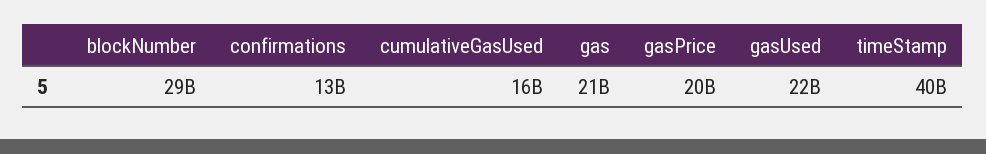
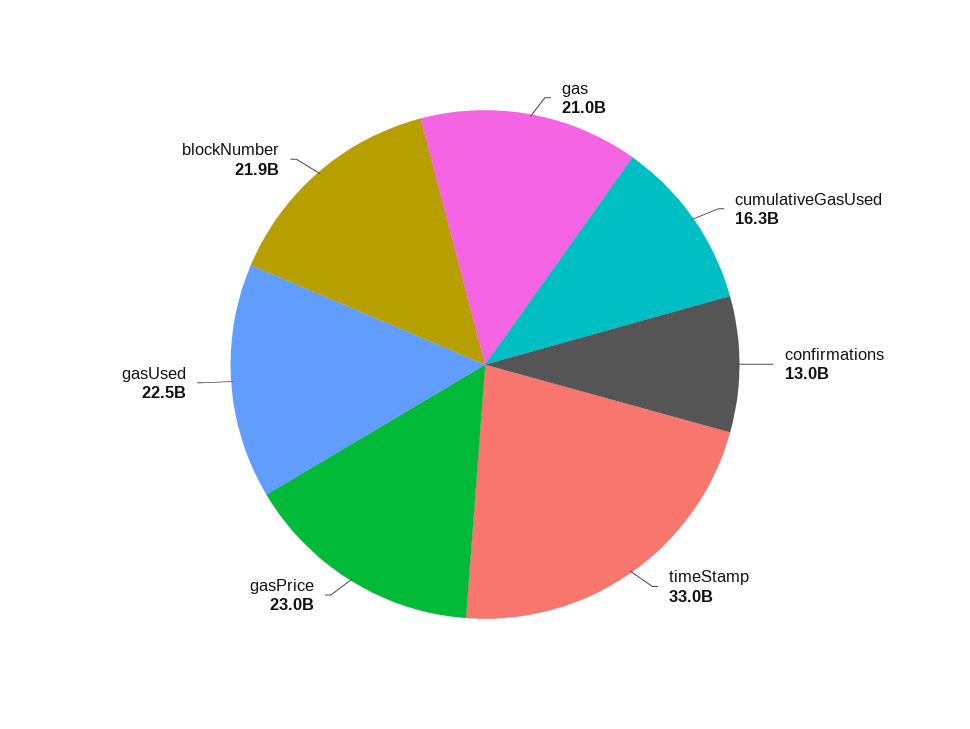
  {
-   "blockNumber": 29000000000,
+   "blockNumber": 21900000000,
    "confirmations": 13000000000,
    "cumulativeGasUsed": 16300000000,
    "gas": 21000000000,
-   "gasPrice": 20000000000,
+   "gasPrice": 23000000000,
    "gasUsed": 22500000000,
-   "timeStamp": 40000000000
+   "timeStamp": 33000000000
  }

